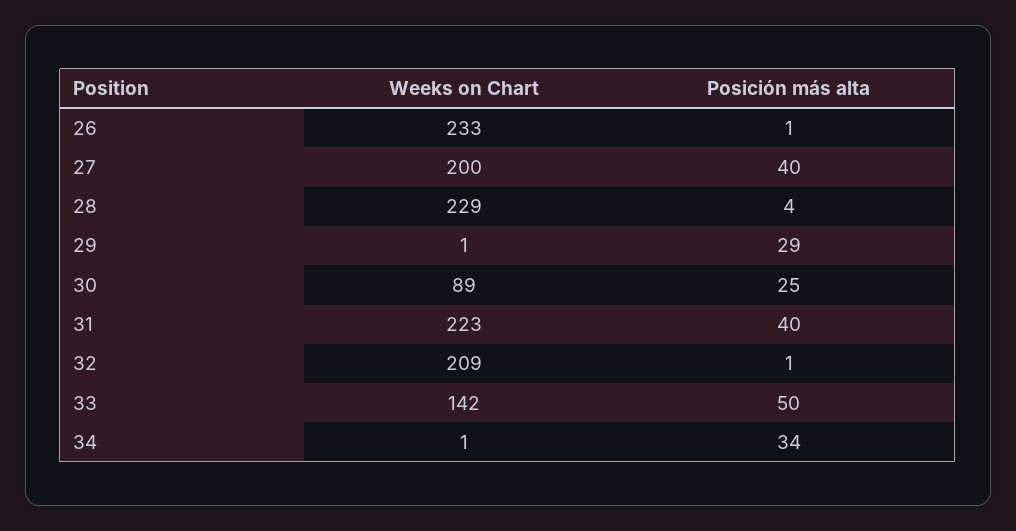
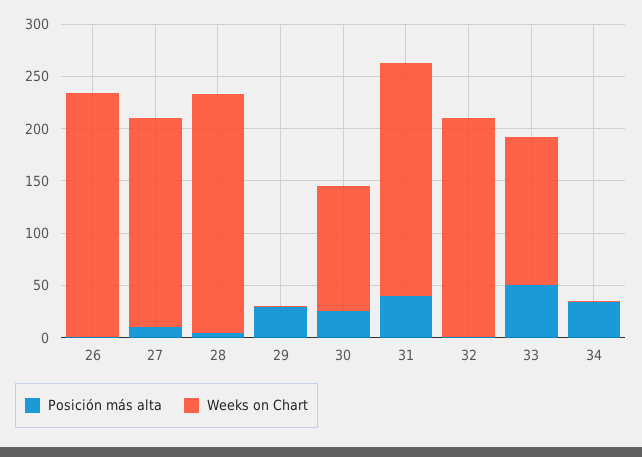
  {
    "Weeks on Chart": {
      "26": 233,
      "27": 200,
      "28": 229,
      "29": 1,
-     "30": 89,
+     "30": 120,
      "31": 223,
      "32": 209,
      "33": 142,
      "34": 1
    },
    "Posición más alta": {
      "26": 1,
-     "27": 40,
+     "27": 10,
      "28": 4,
      "29": 29,
      "30": 25,
      "31": 40,
      "32": 1,
      "33": 50,
      "34": 34
    }
  }

